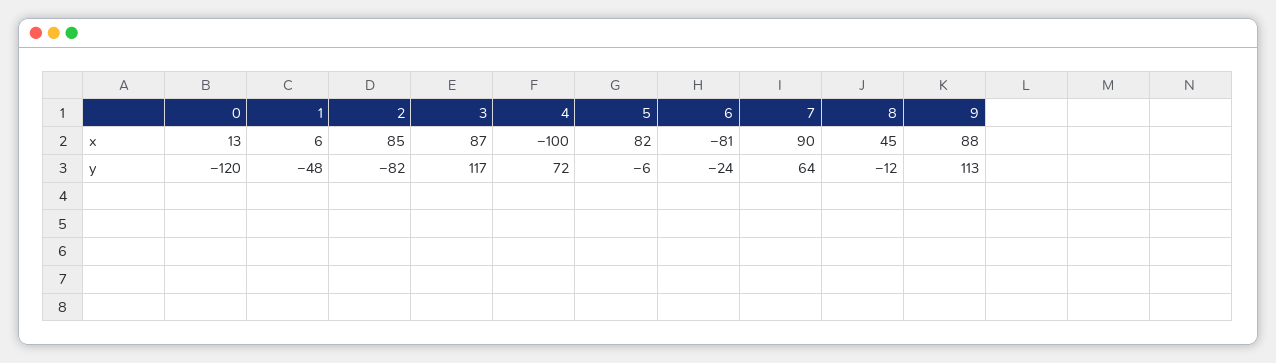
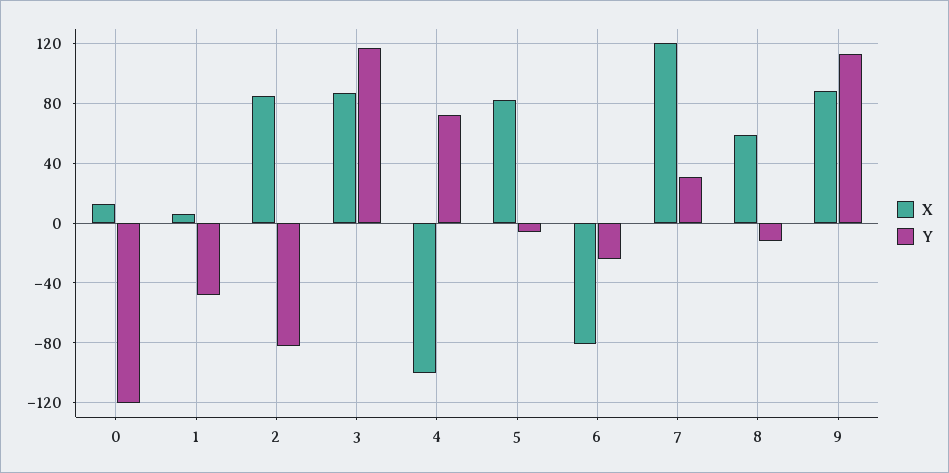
  {
    "x": {
      "0": 13,
      "1": 6,
      "2": 85,
      "3": 87,
      "4": -100,
      "5": 82,
      "6": -81,
-     "7": 90,
+     "7": 120,
-     "8": 45,
+     "8": 60,
      "9": 88
    },
    "y": {
      "0": -120,
      "1": -48,
      "2": -82,
      "3": 117,
      "4": 72,
      "5": -6,
      "6": -24,
-     "7": 64,
+     "7": 30,
      "8": -12,
      "9": 113
    }
  }

